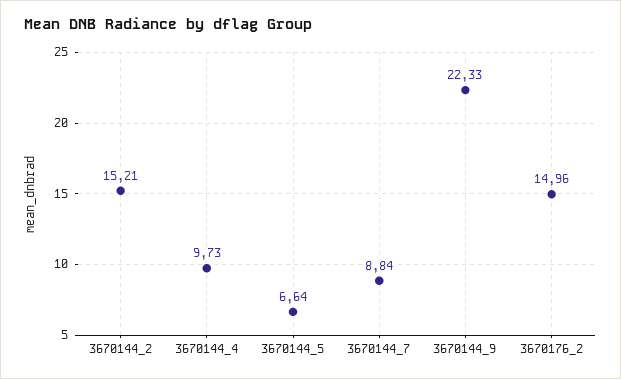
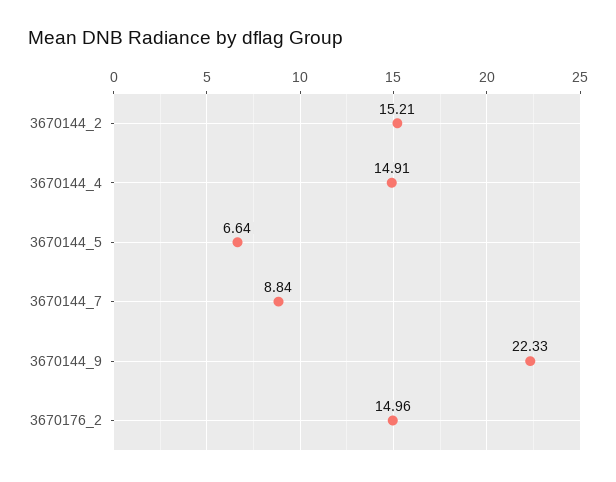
  {
    "3670144_2": 15.21,
-   "3670144_4": 9.73,
+   "3670144_4": 14.91,
    "3670144_5": 6.64,
    "3670144_7": 8.84,
    "3670144_9": 22.33,
    "3670176_2": 14.96
  }

